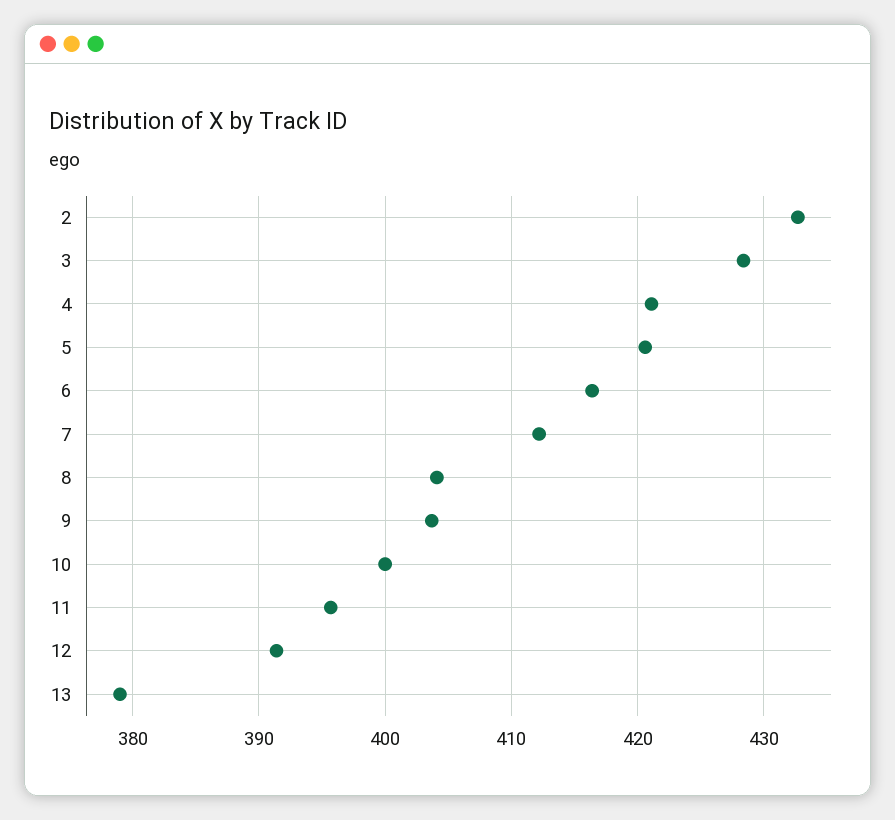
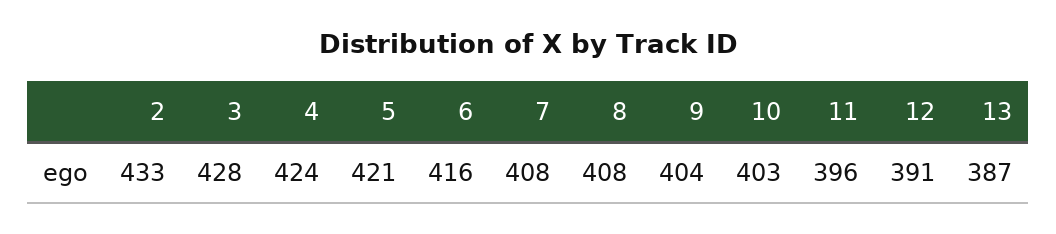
  {
    "2": 433,
    "3": 428,
-   "4": 421,
+   "4": 424,
    "5": 421,
    "6": 416,
-   "7": 412,
+   "7": 408,
-   "8": 404,
+   "8": 408,
    "9": 404,
-   "10": 400,
+   "10": 403,
    "11": 396,
    "12": 391,
-   "13": 379
+   "13": 387
  }

